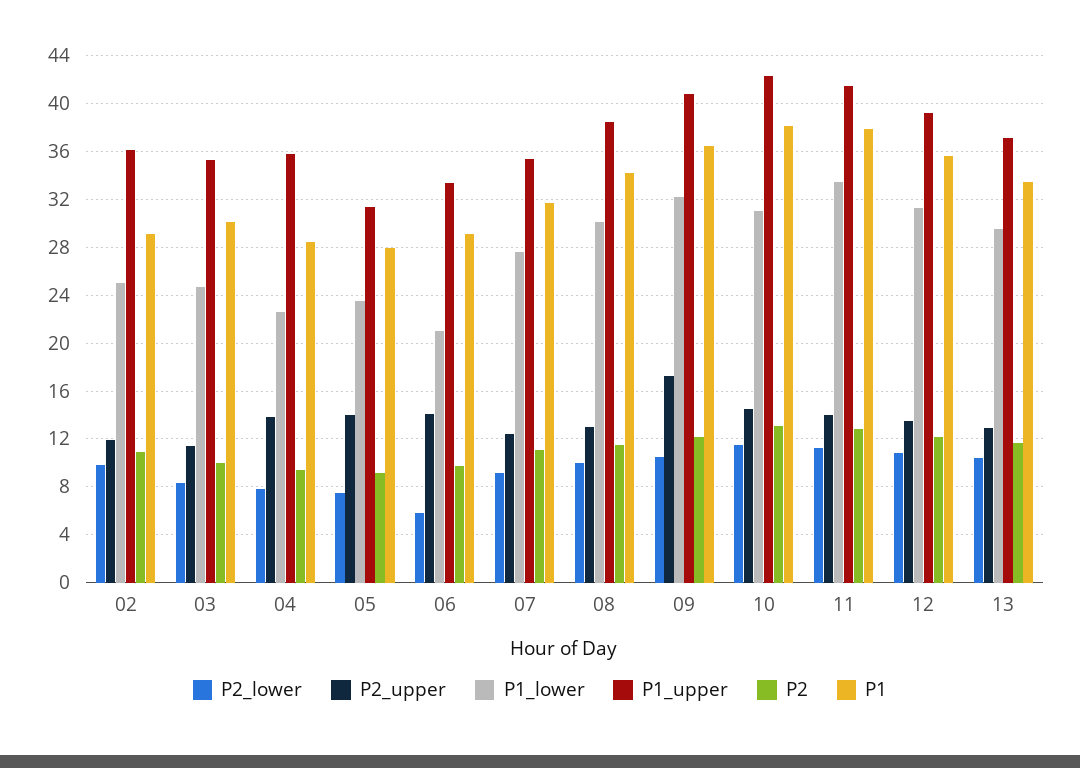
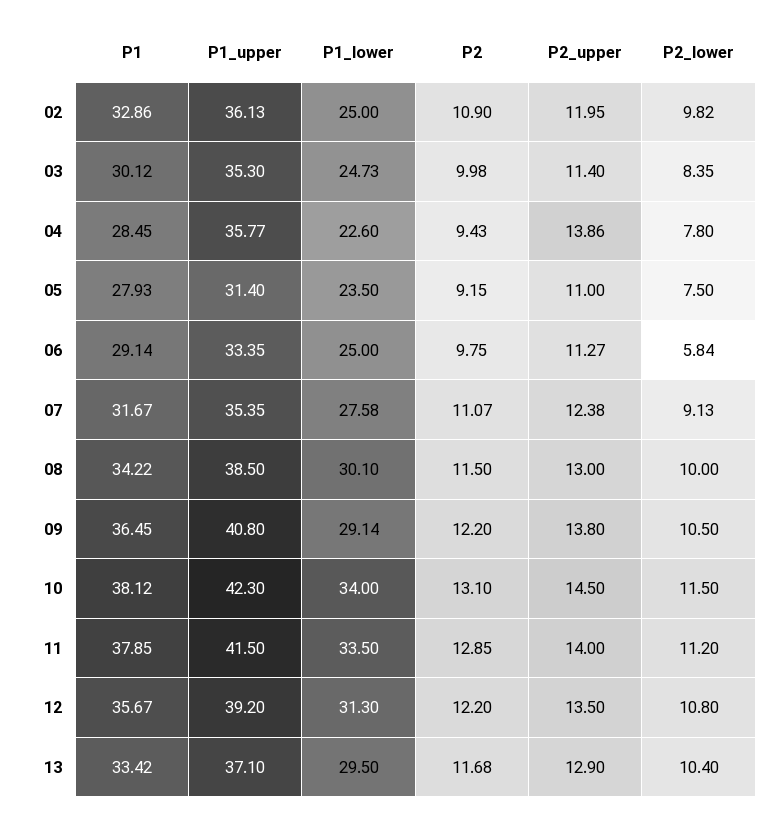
  {
    "P2_lower": {
      "02": 9.82,
      "03": 8.35,
      "04": 7.8,
      "05": 7.5,
      "06": 5.84,
      "07": 9.13,
      "08": 10,
      "09": 10.5,
      "10": 11.5,
      "11": 11.2,
      "12": 10.8,
      "13": 10.4
    },
    "P2_upper": {
      "02": 11.95,
      "03": 11.4,
      "04": 13.86,
-     "05": 14,
+     "05": 11,
-     "06": 14,
+     "06": 11.27,
      "07": 12.38,
      "08": 13,
-     "09": 17,
+     "09": 13.8,
      "10": 14.5,
      "11": 14,
      "12": 13.5,
      "13": 12.9
    },
    "P1_lower": {
      "02": 25,
      "03": 24.73,
      "04": 22.6,
      "05": 23.5,
-     "06": 21,
+     "06": 25,
      "07": 27.58,
      "08": 30.1,
-     "09": 32,
+     "09": 29.14,
-     "10": 31,
+     "10": 34,
      "11": 33.5,
      "12": 31.3,
      "13": 29.5
    },
    "P1_upper": {
      "02": 36.13,
      "03": 35.3,
      "04": 35.77,
      "05": 31.4,
      "06": 33.35,
      "07": 35.35,
      "08": 38.5,
      "09": 40.8,
      "10": 42.3,
      "11": 41.5,
      "12": 39.2,
      "13": 37.1
    },
    "P2": {
      "02": 10.9,
      "03": 9.98,
      "04": 9.43,
      "05": 9.15,
      "06": 9.75,
      "07": 11.07,
      "08": 11.5,
      "09": 12.2,
      "10": 13.1,
      "11": 12.85,
      "12": 12.2,
      "13": 11.68
    },
    "P1": {
-     "02": 29,
+     "02": 32.86,
      "03": 30.12,
      "04": 28.45,
      "05": 27.93,
      "06": 29.14,
      "07": 31.67,
      "08": 34.22,
      "09": 36.45,
      "10": 38.12,
      "11": 37.85,
      "12": 35.67,
      "13": 33.42
    }
  }

